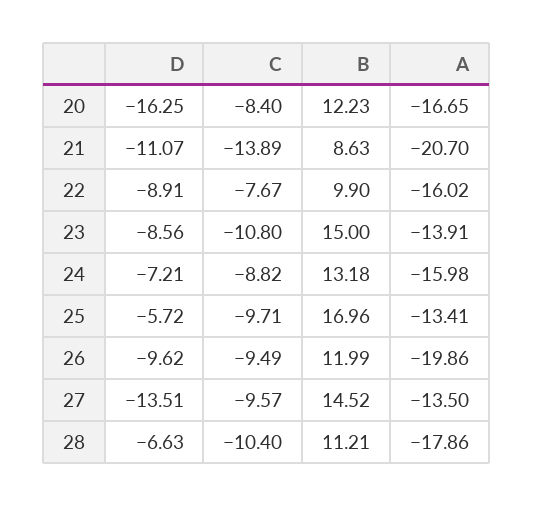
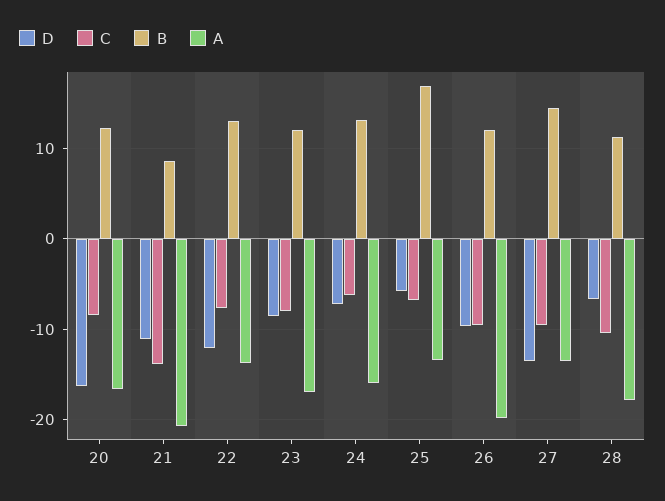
  {
    "D": {
      "20": -16.25,
      "21": -11.07,
-     "22": -8.91,
+     "22": -12,
      "23": -8.56,
      "24": -7.21,
      "25": -5.72,
      "26": -9.62,
      "27": -13.51,
      "28": -6.63
    },
    "C": {
      "20": -8.4,
      "21": -13.89,
      "22": -7.67,
-     "23": -10.8,
+     "23": -8,
-     "24": -8.82,
+     "24": -6,
-     "25": -9.71,
+     "25": -7,
      "26": -9.49,
      "27": -9.57,
      "28": -10.4
    },
    "B": {
      "20": 12.23,
      "21": 8.63,
-     "22": 9.9,
+     "22": 13,
-     "23": 15,
+     "23": 12,
      "24": 13.18,
      "25": 16.96,
      "26": 11.99,
      "27": 14.52,
      "28": 11.21
    },
    "A": {
      "20": -16.65,
      "21": -20.7,
-     "22": -16.02,
+     "22": -14,
-     "23": -13.91,
+     "23": -17,
      "24": -15.98,
      "25": -13.41,
      "26": -19.86,
      "27": -13.5,
      "28": -17.86
    }
  }

